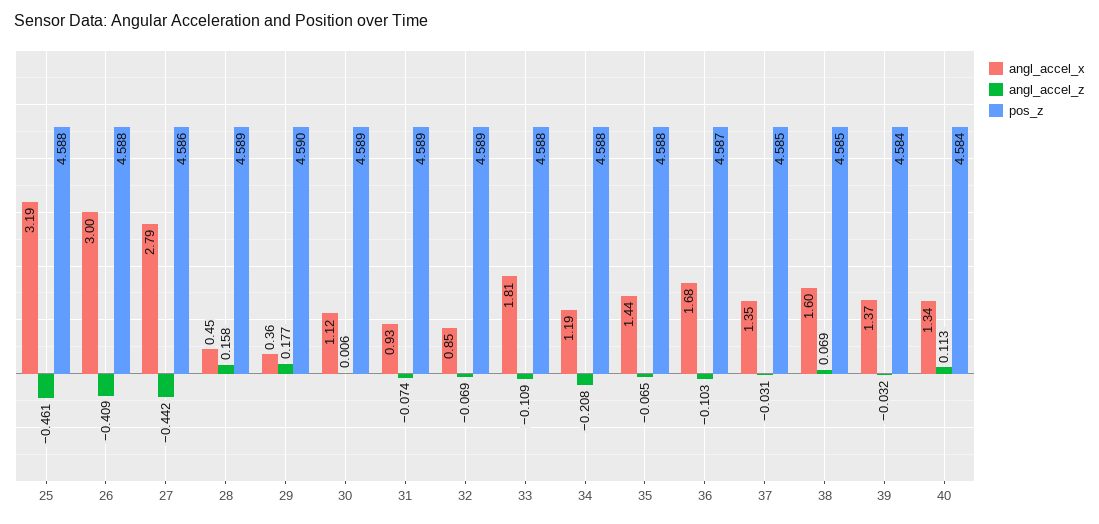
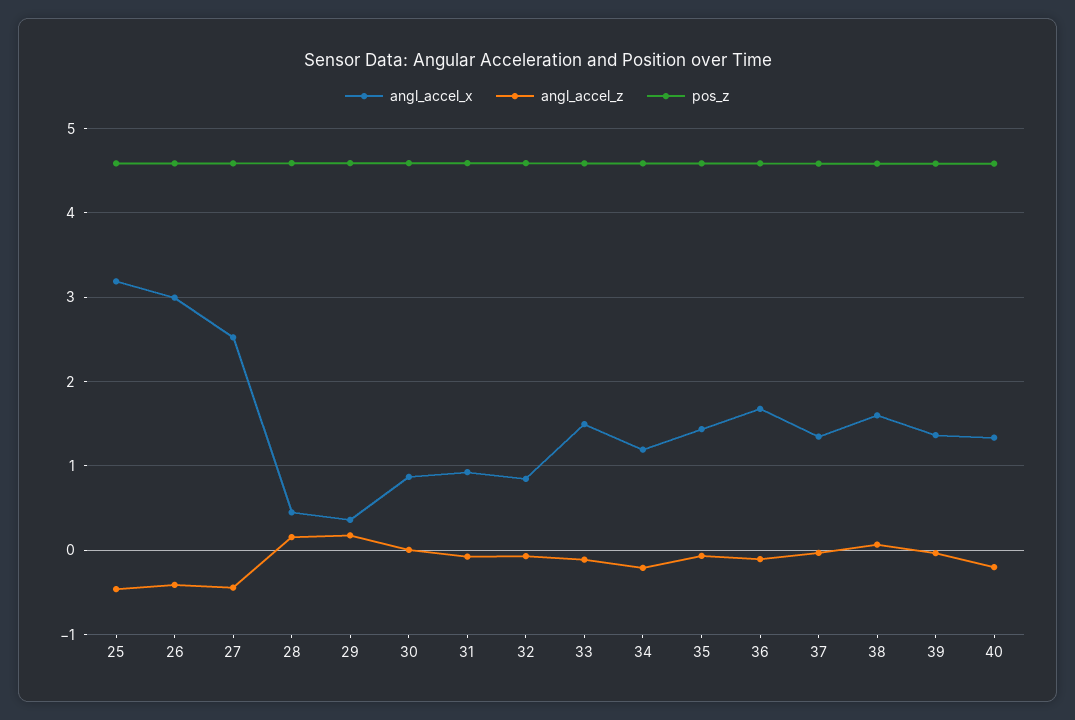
  {
    "angl_accel_x": {
      "25": 3.19,
      "26": 3,
-     "27": 2.79,
+     "27": 2.5,
      "28": 0.45,
      "29": 0.36,
-     "30": 1.12,
+     "30": 0.9,
      "31": 0.93,
      "32": 0.85,
-     "33": 1.81,
+     "33": 1.5,
      "34": 1.19,
      "35": 1.44,
      "36": 1.68,
      "37": 1.35,
      "38": 1.6,
      "39": 1.37,
      "40": 1.34
    },
    "angl_accel_z": {
      "25": -0.461,
      "26": -0.409,
      "27": -0.442,
      "28": 0.158,
      "29": 0.177,
      "30": 0.006,
      "31": -0.074,
      "32": -0.069,
      "33": -0.109,
      "34": -0.208,
      "35": -0.065,
      "36": -0.103,
      "37": -0.031,
      "38": 0.069,
      "39": -0.032,
-     "40": 0.113
+     "40": -0.2
    },
    "pos_z": {
      "25": 4.588,
      "26": 4.588,
      "27": 4.586,
      "28": 4.589,
      "29": 4.59,
      "30": 4.589,
      "31": 4.589,
      "32": 4.589,
      "33": 4.588,
      "34": 4.588,
      "35": 4.588,
      "36": 4.587,
      "37": 4.585,
      "38": 4.585,
      "39": 4.584,
      "40": 4.584
    }
  }

